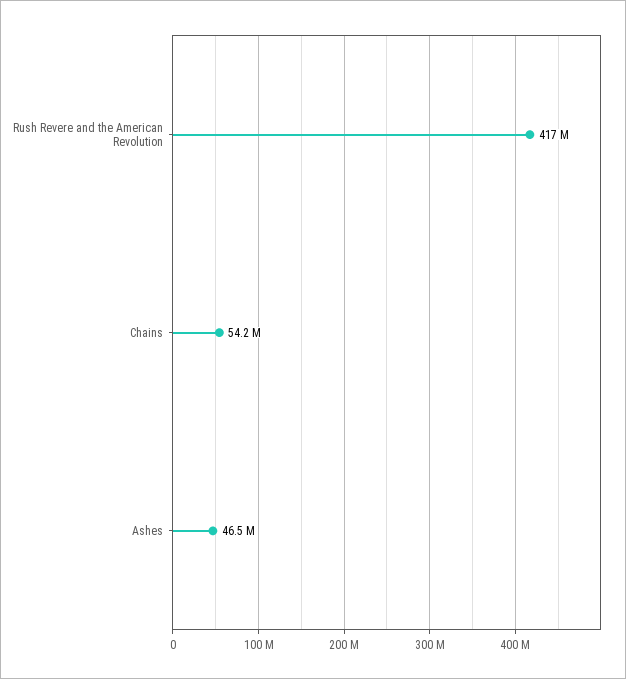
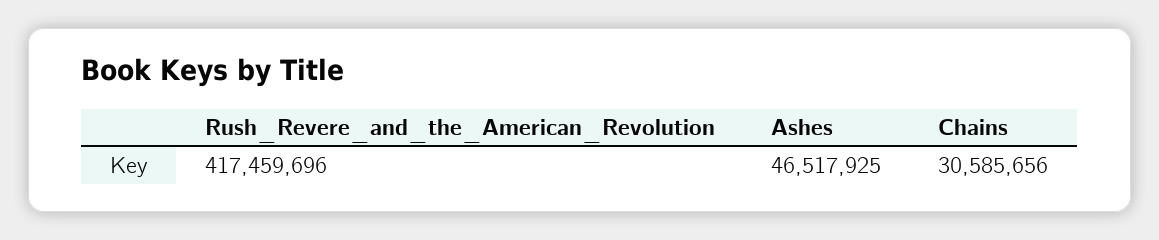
  {
    "Rush Revere and the American Revolution": 417459696,
-   "Chains": 54200000,
+   "Chains": 30585656,
    "Ashes": 46517925
  }

